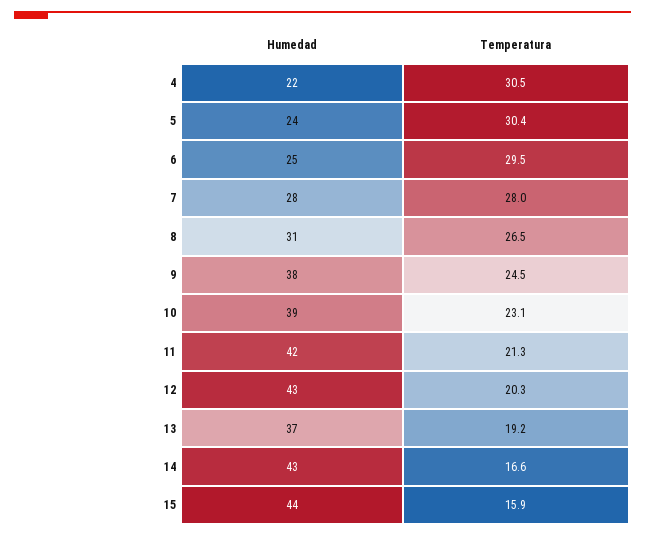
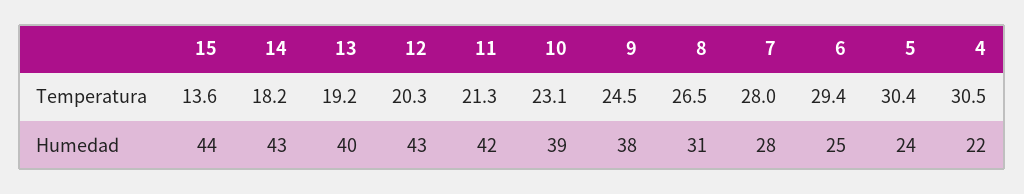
  {
    "Humedad": {
      "4": 22,
      "5": 24,
      "6": 25,
      "7": 28,
      "8": 31,
      "9": 38,
      "10": 39,
      "11": 42,
      "12": 43,
-     "13": 37,
+     "13": 40,
      "14": 43,
      "15": 44
    },
    "Temperatura": {
      "4": 30.5,
      "5": 30.4,
-     "6": 29.5,
+     "6": 29.4,
      "7": 28,
      "8": 26.5,
      "9": 24.5,
      "10": 23.1,
      "11": 21.3,
      "12": 20.3,
      "13": 19.2,
-     "14": 16.6,
+     "14": 18.2,
-     "15": 15.9
+     "15": 13.6
    }
  }

